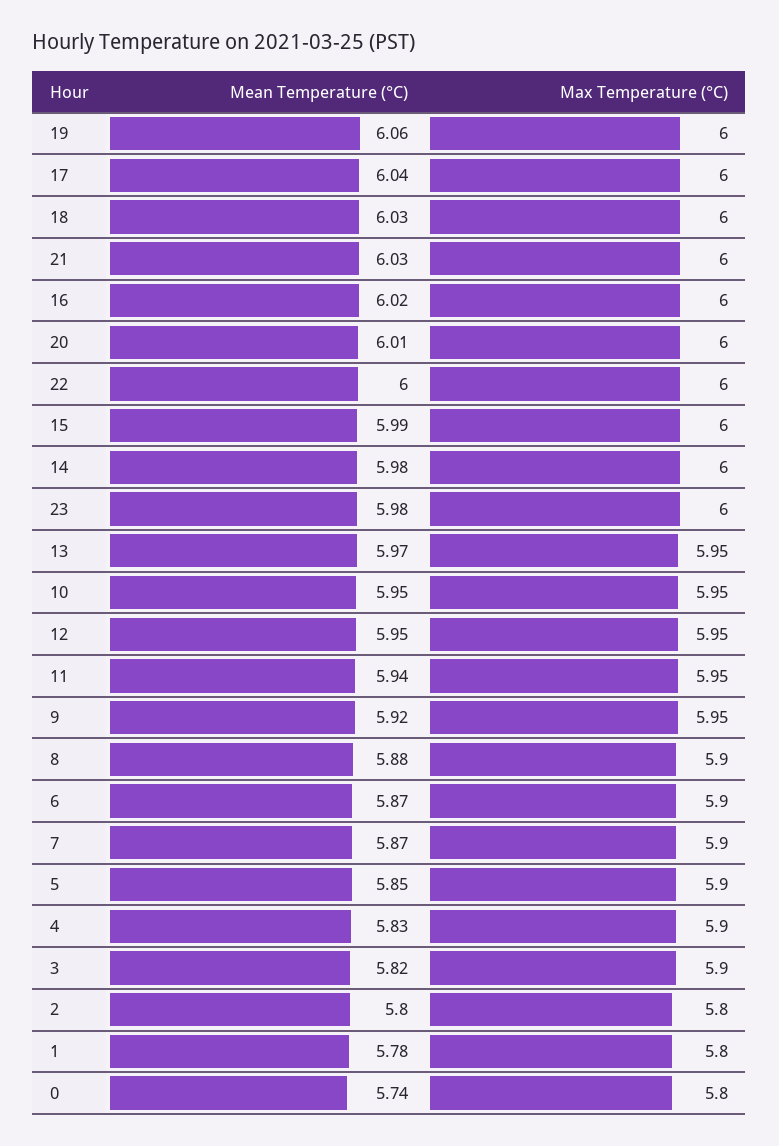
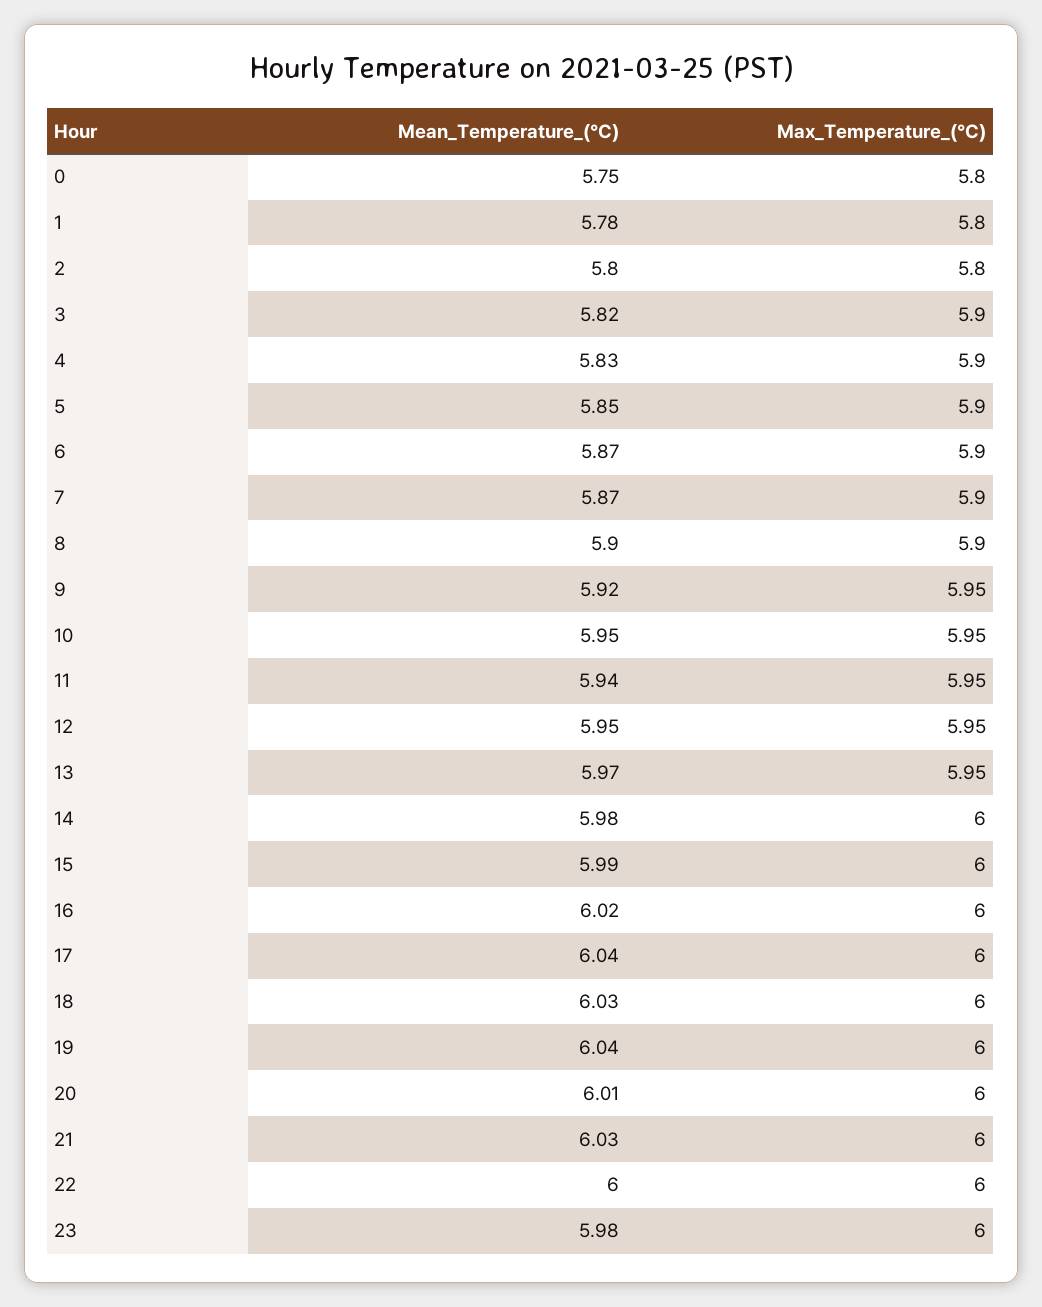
  {
    "Mean Temperature (°C)": {
-     "19": 6.06,
+     "19": 6.04,
      "17": 6.04,
      "18": 6.03,
      "21": 6.03,
      "16": 6.02,
      "20": 6.01,
      "22": 6,
      "15": 5.99,
      "14": 5.98,
      "23": 5.98,
      "13": 5.97,
      "10": 5.95,
      "12": 5.95,
      "11": 5.94,
      "9": 5.92,
-     "8": 5.88,
+     "8": 5.9,
      "6": 5.87,
      "7": 5.87,
      "5": 5.85,
      "4": 5.83,
      "3": 5.82,
      "2": 5.8,
      "1": 5.78,
-     "0": 5.74
+     "0": 5.75
    },
    "Max Temperature (°C)": {
      "19": 6,
      "17": 6,
      "18": 6,
      "21": 6,
      "16": 6,
      "20": 6,
      "22": 6,
      "15": 6,
      "14": 6,
      "23": 6,
      "13": 5.95,
      "10": 5.95,
      "12": 5.95,
      "11": 5.95,
      "9": 5.95,
      "8": 5.9,
      "6": 5.9,
      "7": 5.9,
      "5": 5.9,
      "4": 5.9,
      "3": 5.9,
      "2": 5.8,
      "1": 5.8,
      "0": 5.8
    }
  }

